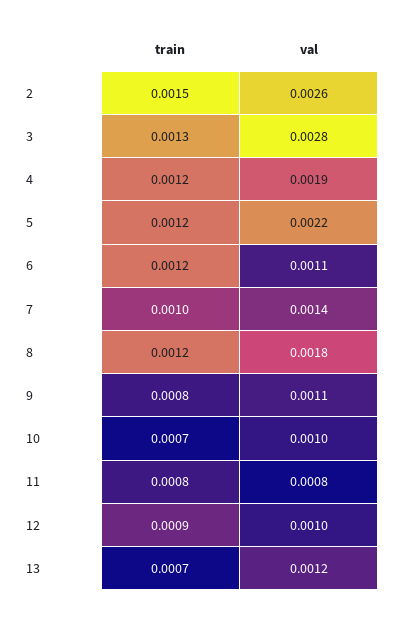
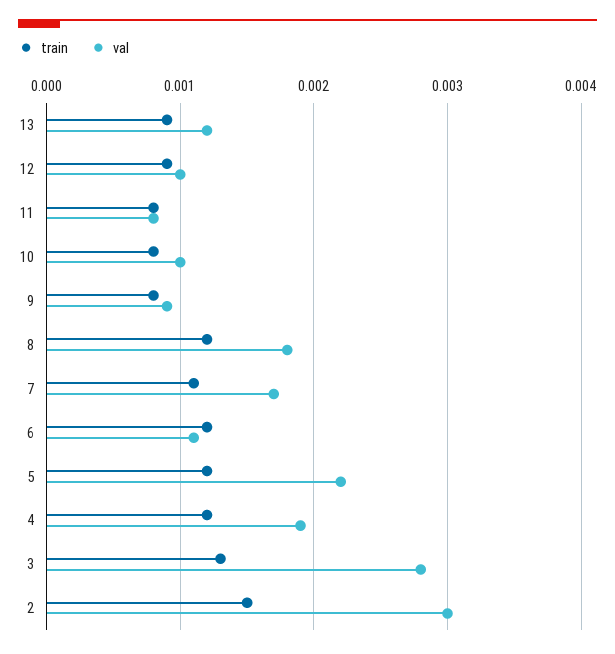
  {
    "train": {
      "2": 0.0015,
      "3": 0.0013,
      "4": 0.0012,
      "5": 0.0012,
      "6": 0.0012,
-     "7": 0.001,
+     "7": 0.0011,
      "8": 0.0012,
      "9": 0.0008,
-     "10": 0.0007,
+     "10": 0.0008,
      "11": 0.0008,
      "12": 0.0009,
-     "13": 0.0007
+     "13": 0.0009
    },
    "val": {
-     "2": 0.0026,
+     "2": 0.003,
      "3": 0.0028,
      "4": 0.0019,
      "5": 0.0022,
      "6": 0.0011,
-     "7": 0.0014,
+     "7": 0.0017,
      "8": 0.0018,
-     "9": 0.0011,
+     "9": 0.0009,
      "10": 0.001,
      "11": 0.0008,
      "12": 0.001,
      "13": 0.0012
    }
  }

